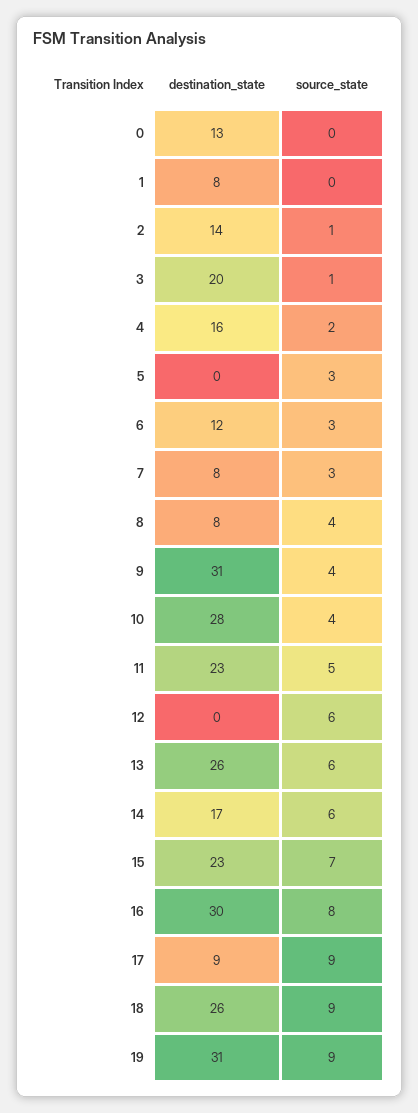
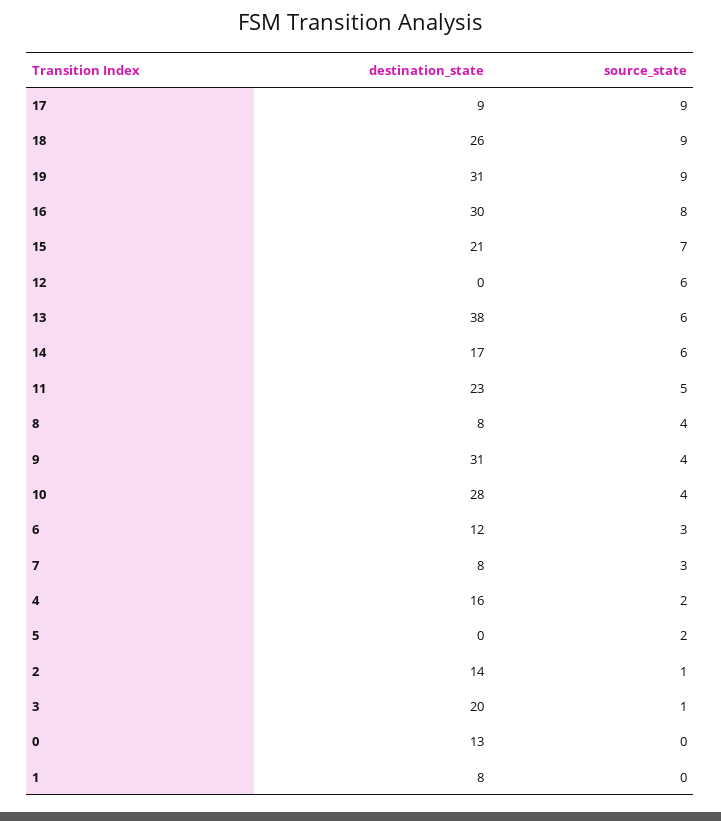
  {
    "destination_state": {
      "0": 13,
      "1": 8,
      "2": 14,
      "3": 20,
      "4": 16,
      "5": 0,
      "6": 12,
      "7": 8,
      "8": 8,
      "9": 31,
      "10": 28,
      "11": 23,
      "12": 0,
-     "13": 26,
+     "13": 38,
      "14": 17,
-     "15": 23,
+     "15": 21,
      "16": 30,
      "17": 9,
      "18": 26,
      "19": 31
    },
    "source_state": {
      "0": 0,
      "1": 0,
      "2": 1,
      "3": 1,
      "4": 2,
-     "5": 3,
+     "5": 2,
      "6": 3,
      "7": 3,
      "8": 4,
      "9": 4,
      "10": 4,
      "11": 5,
      "12": 6,
      "13": 6,
      "14": 6,
      "15": 7,
      "16": 8,
      "17": 9,
      "18": 9,
      "19": 9
    }
  }

